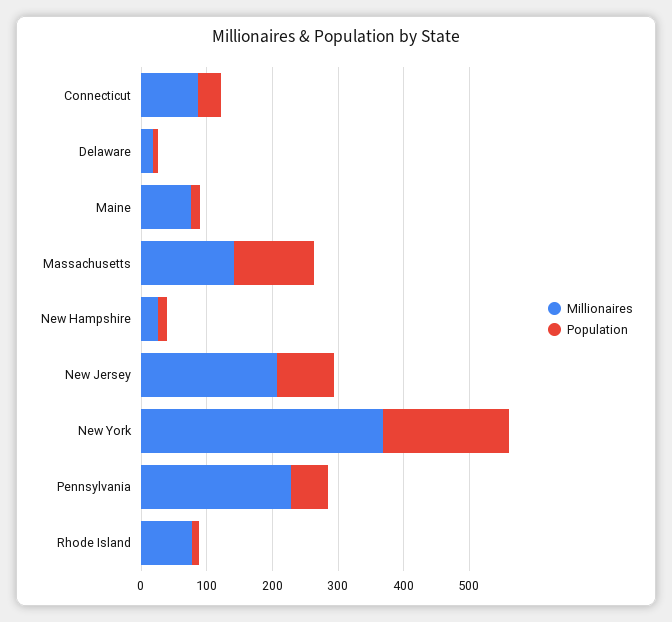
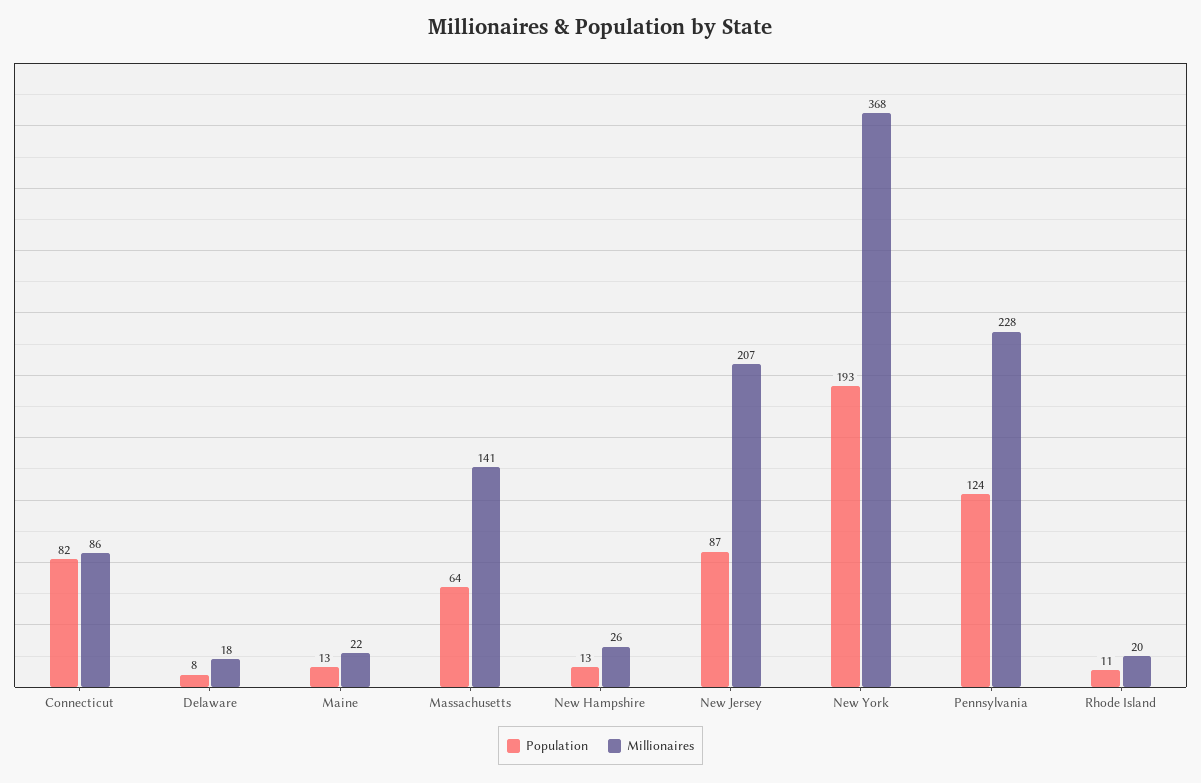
  {
    "Millionaires": {
      "Connecticut": 86,
      "Delaware": 18,
-     "Maine": 80,
+     "Maine": 22,
      "Massachusetts": 141,
      "New Hampshire": 26,
      "New Jersey": 207,
      "New York": 368,
      "Pennsylvania": 228,
-     "Rhode Island": 80
+     "Rhode Island": 20
    },
    "Population": {
-     "Connecticut": 40,
+     "Connecticut": 82,
      "Delaware": 8,
      "Maine": 13,
-     "Massachusetts": 120,
+     "Massachusetts": 64,
      "New Hampshire": 13,
      "New Jersey": 87,
      "New York": 193,
-     "Pennsylvania": 60,
+     "Pennsylvania": 124,
      "Rhode Island": 11
    }
  }

